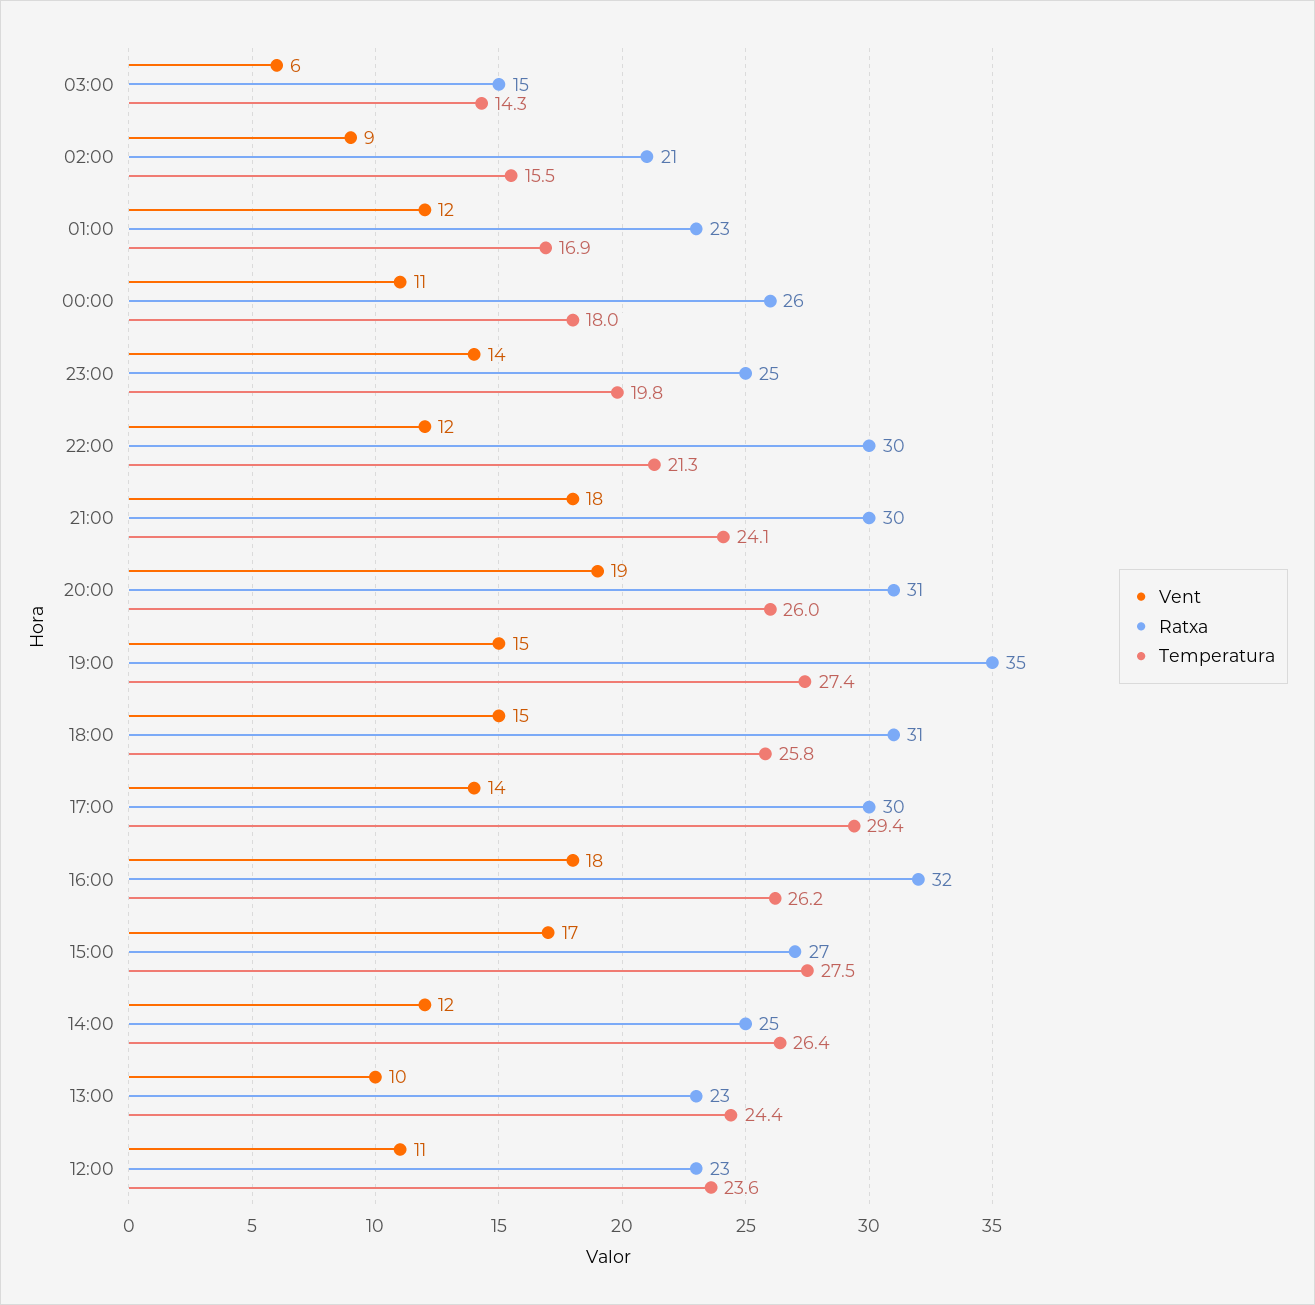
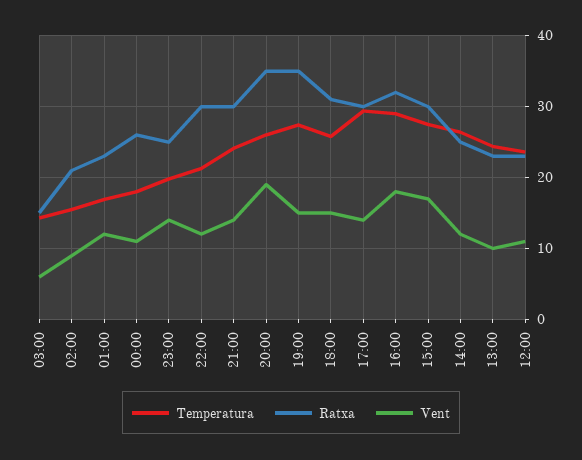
  {
    "Vent": {
      "03:00": 6,
      "02:00": 9,
      "01:00": 12,
      "00:00": 11,
      "23:00": 14,
      "22:00": 12,
-     "21:00": 18,
+     "21:00": 14,
      "20:00": 19,
      "19:00": 15,
      "18:00": 15,
      "17:00": 14,
      "16:00": 18,
      "15:00": 17,
      "14:00": 12,
      "13:00": 10,
      "12:00": 11
    },
    "Ratxa": {
      "03:00": 15,
      "02:00": 21,
      "01:00": 23,
      "00:00": 26,
      "23:00": 25,
      "22:00": 30,
      "21:00": 30,
-     "20:00": 31,
+     "20:00": 35,
      "19:00": 35,
      "18:00": 31,
      "17:00": 30,
      "16:00": 32,
-     "15:00": 27,
+     "15:00": 30,
      "14:00": 25,
      "13:00": 23,
      "12:00": 23
    },
    "Temperatura": {
      "03:00": 14.3,
      "02:00": 15.5,
      "01:00": 16.9,
      "00:00": 18,
      "23:00": 19.8,
      "22:00": 21.3,
      "21:00": 24.1,
      "20:00": 26,
      "19:00": 27.4,
      "18:00": 25.8,
      "17:00": 29.4,
-     "16:00": 26.2,
+     "16:00": 29,
      "15:00": 27.5,
      "14:00": 26.4,
      "13:00": 24.4,
      "12:00": 23.6
    }
  }

